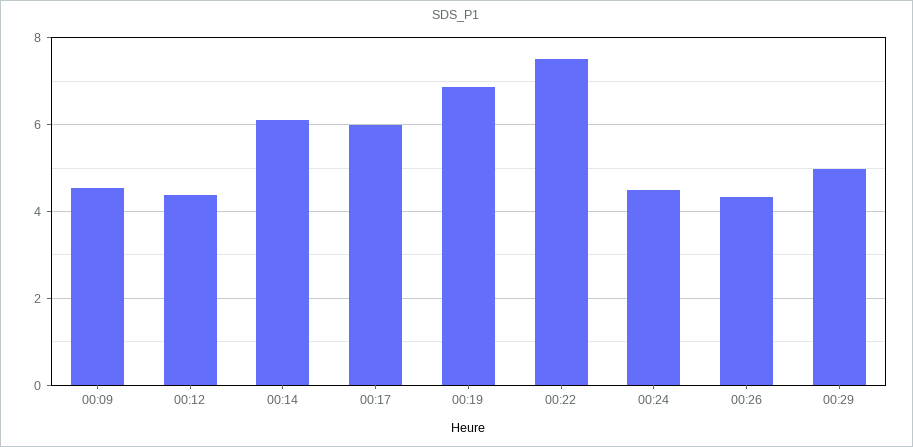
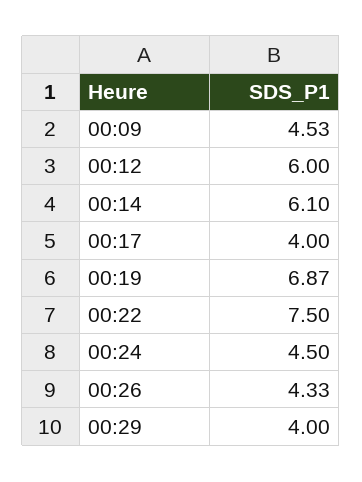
  {
    "00:09": 4.53,
-   "00:12": 4.4,
+   "00:12": 6,
    "00:14": 6.1,
-   "00:17": 6,
+   "00:17": 4,
    "00:19": 6.87,
    "00:22": 7.5,
    "00:24": 4.5,
    "00:26": 4.33,
-   "00:29": 5
+   "00:29": 4
  }

